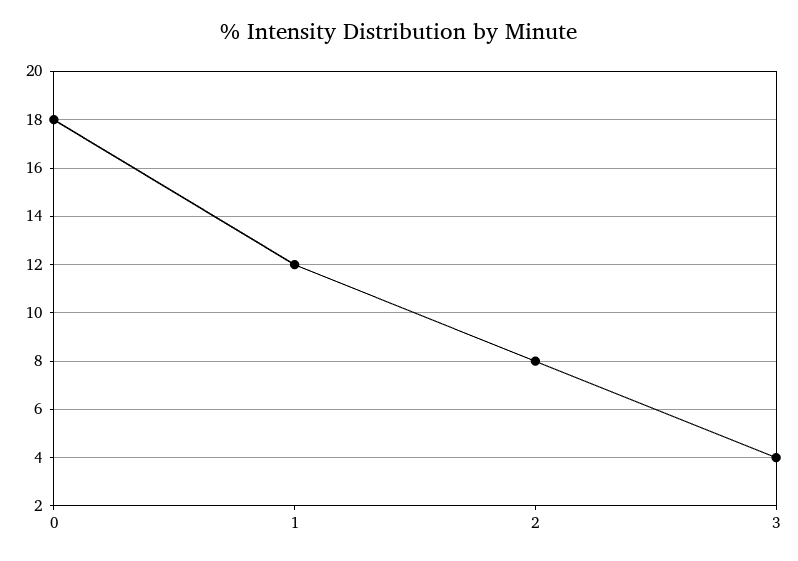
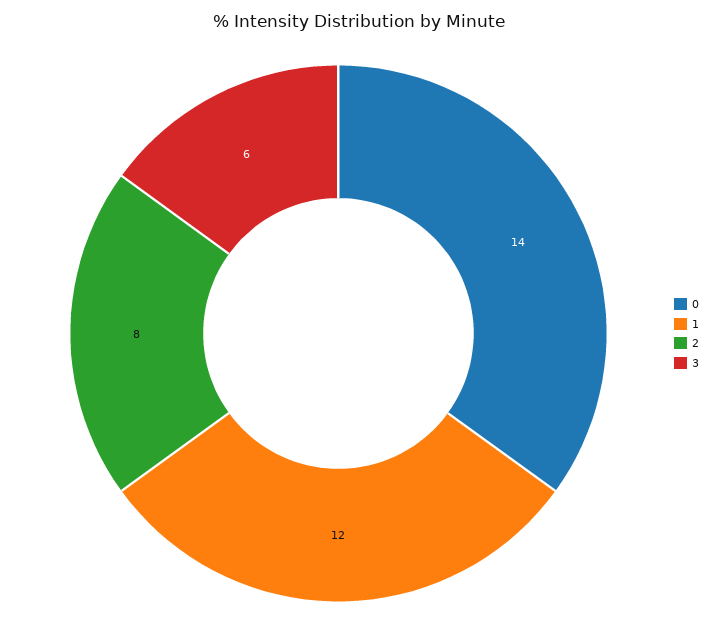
  {
-   "0": 18,
+   "0": 14,
    "1": 12,
    "2": 8,
-   "3": 4
+   "3": 6
  }

